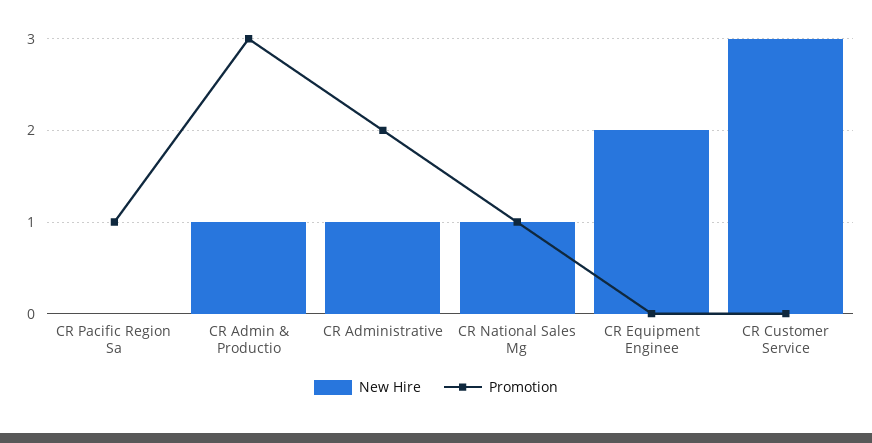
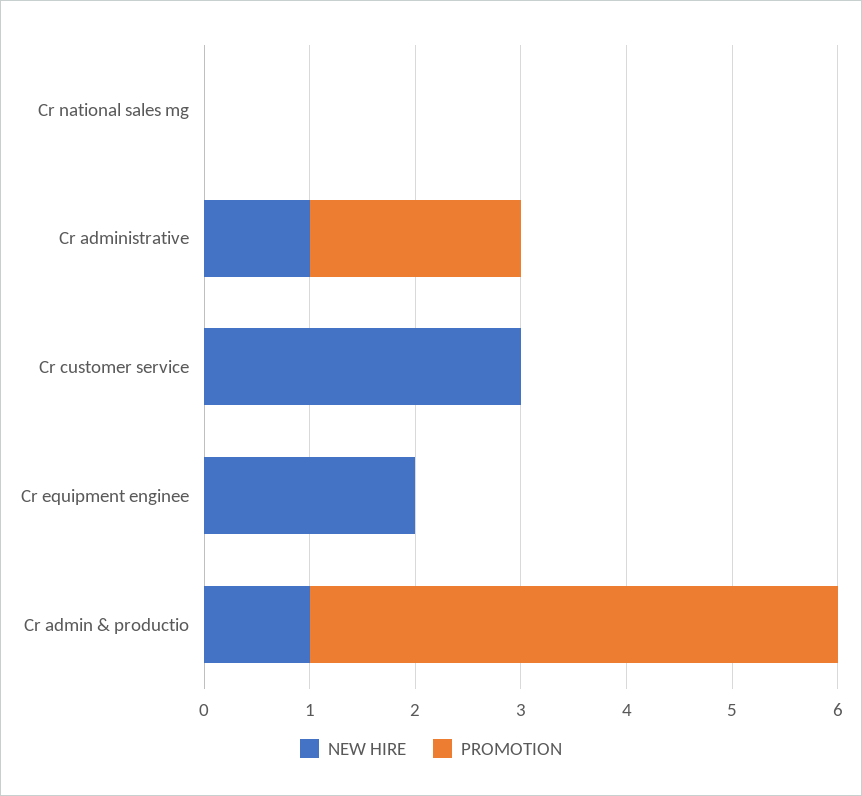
  {
    "New Hire": {
-     "CR Pacific Region Sa": 0,
      "CR Admin & Productio": 1,
      "CR Administrative": 1,
-     "CR National Sales Mg": 1,
+     "CR National Sales Mg": 0,
      "CR Equipment Enginee": 2,
      "CR Customer Service": 3
    },
    "Promotion": {
-     "CR Pacific Region Sa": 1,
-     "CR Admin & Productio": 3,
+     "CR Admin & Productio": 5,
      "CR Administrative": 2,
-     "CR National Sales Mg": 1,
+     "CR National Sales Mg": 0,
      "CR Equipment Enginee": 0,
      "CR Customer Service": 0
    }
  }

